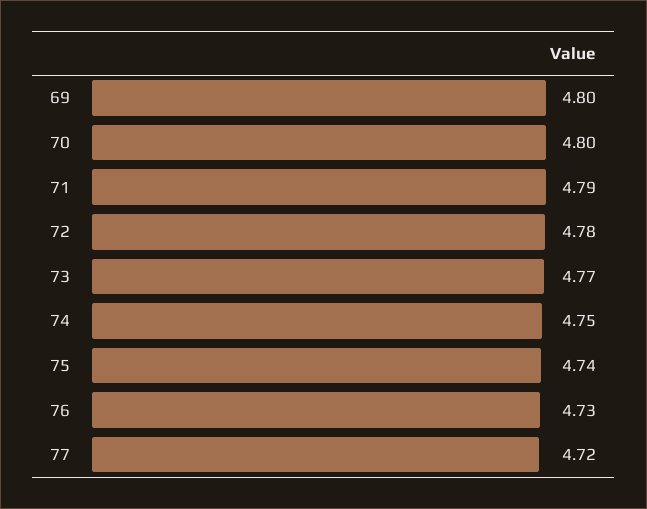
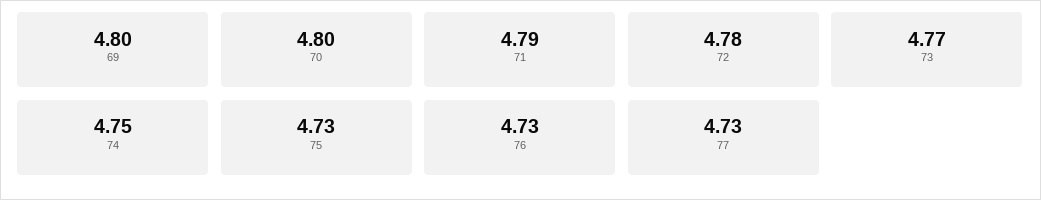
  {
    "69": 4.8,
    "70": 4.8,
    "71": 4.79,
    "72": 4.78,
    "73": 4.77,
    "74": 4.75,
-   "75": 4.74,
+   "75": 4.73,
    "76": 4.73,
-   "77": 4.72
+   "77": 4.73
  }

